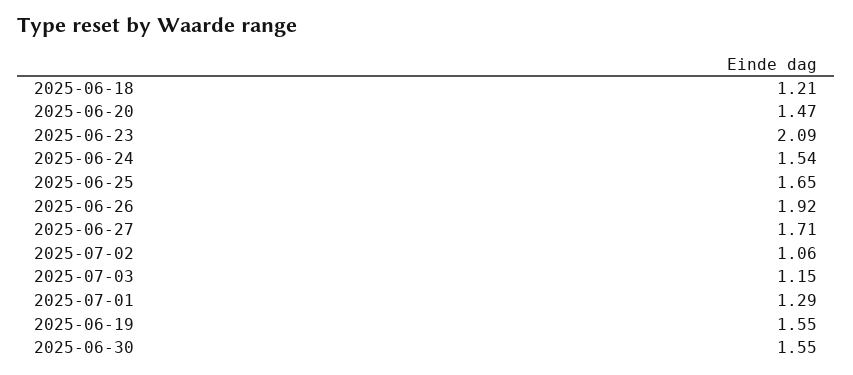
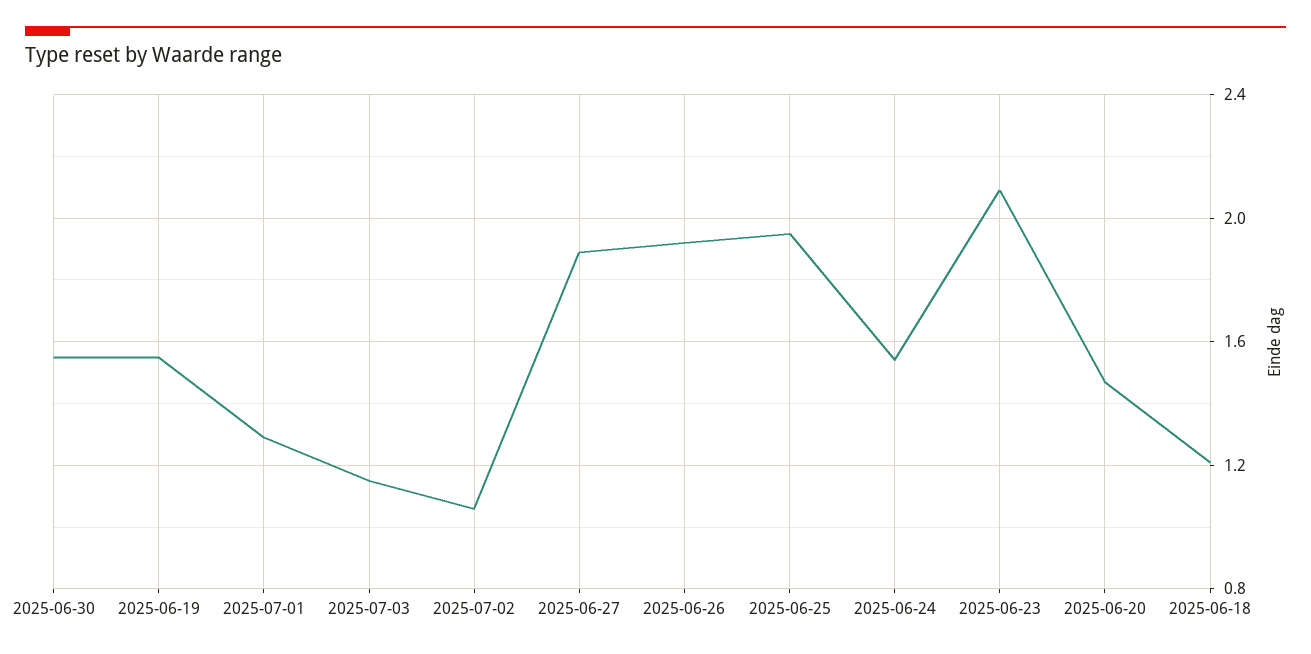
  {
    "2025-06-18": 1.21,
    "2025-06-20": 1.47,
    "2025-06-23": 2.09,
    "2025-06-24": 1.54,
-   "2025-06-25": 1.65,
+   "2025-06-25": 1.95,
    "2025-06-26": 1.92,
-   "2025-06-27": 1.71,
+   "2025-06-27": 1.9,
    "2025-07-02": 1.06,
    "2025-07-03": 1.15,
    "2025-07-01": 1.29,
    "2025-06-19": 1.55,
    "2025-06-30": 1.55
  }

